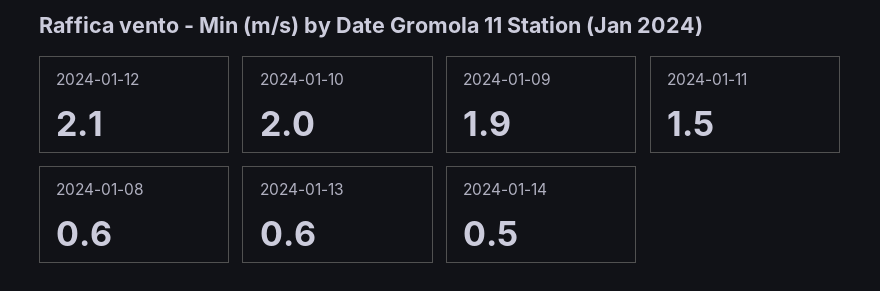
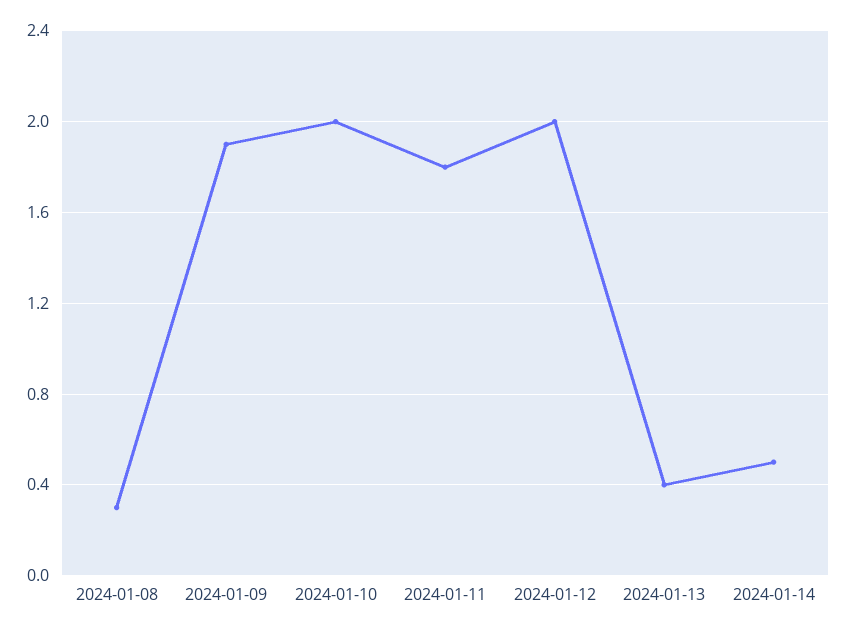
  {
-   "2024-01-12": 2.1,
+   "2024-01-12": 2,
    "2024-01-10": 2,
    "2024-01-09": 1.9,
-   "2024-01-11": 1.5,
+   "2024-01-11": 1.8,
-   "2024-01-08": 0.6,
+   "2024-01-08": 0.3,
-   "2024-01-13": 0.6,
+   "2024-01-13": 0.4,
    "2024-01-14": 0.5
  }

